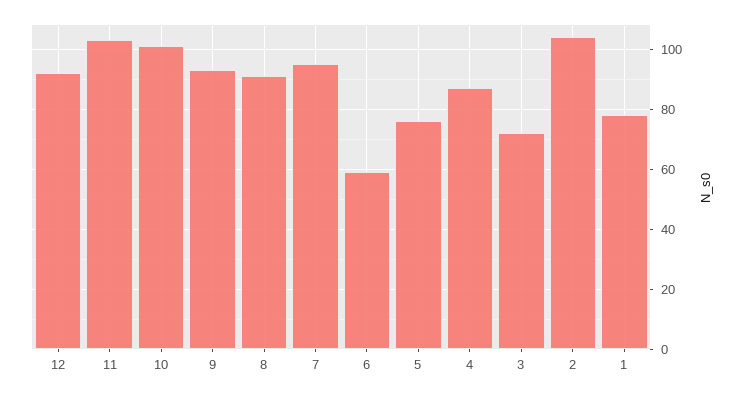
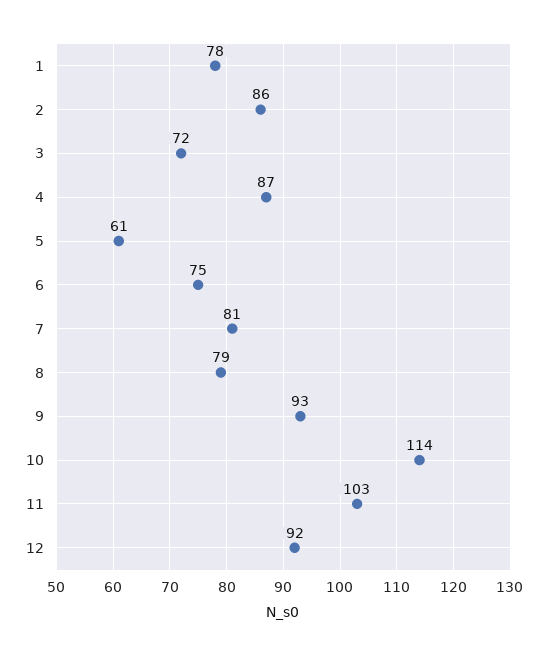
  {
    "12": 92,
    "11": 103,
-   "10": 100,
+   "10": 114,
    "9": 93,
-   "8": 90,
+   "8": 79,
-   "7": 95,
+   "7": 81,
-   "6": 60,
+   "6": 75,
-   "5": 75,
+   "5": 61,
    "4": 87,
    "3": 72,
-   "2": 105,
+   "2": 86,
    "1": 78
  }

